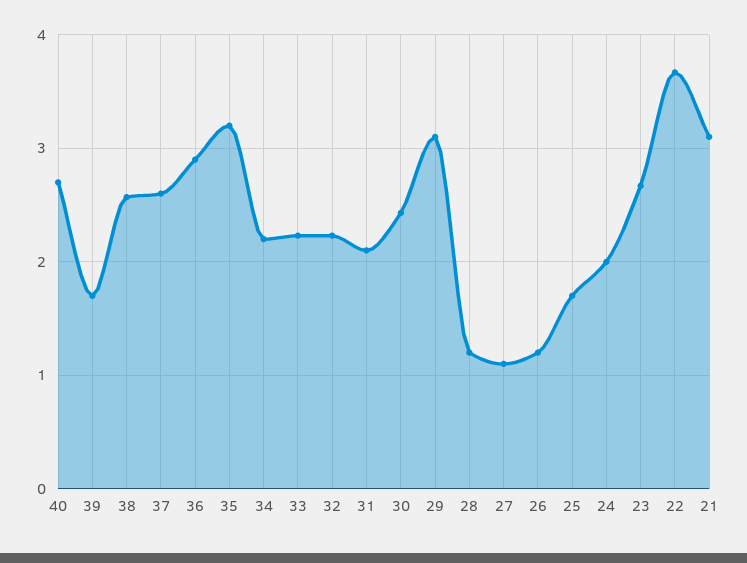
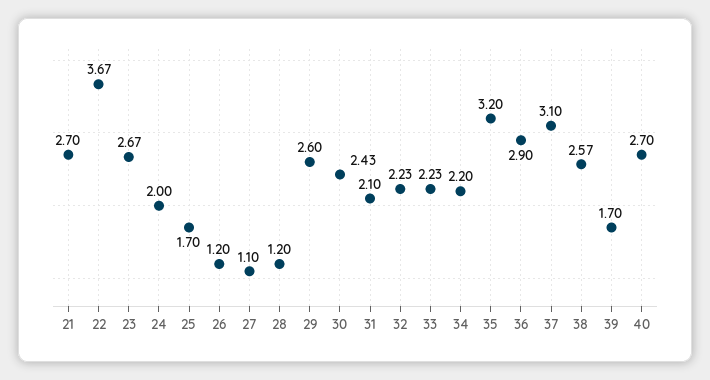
  {
    "40": 2.7,
    "39": 1.7,
    "38": 2.57,
-   "37": 2.6,
+   "37": 3.1,
    "36": 2.9,
    "35": 3.2,
    "34": 2.2,
    "33": 2.23,
    "32": 2.23,
    "31": 2.1,
    "30": 2.43,
-   "29": 3.1,
+   "29": 2.6,
    "28": 1.2,
    "27": 1.1,
    "26": 1.2,
    "25": 1.7,
    "24": 2,
    "23": 2.67,
    "22": 3.67,
-   "21": 3.1
+   "21": 2.7
  }

